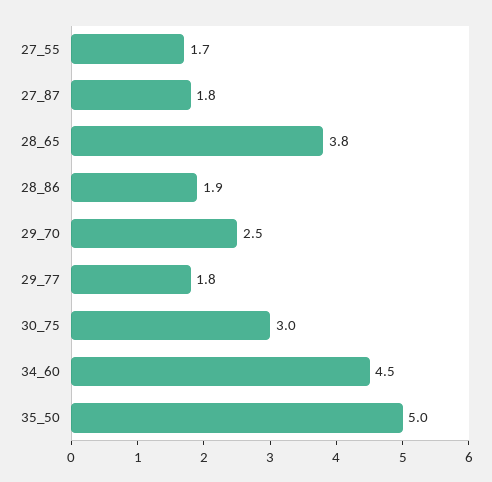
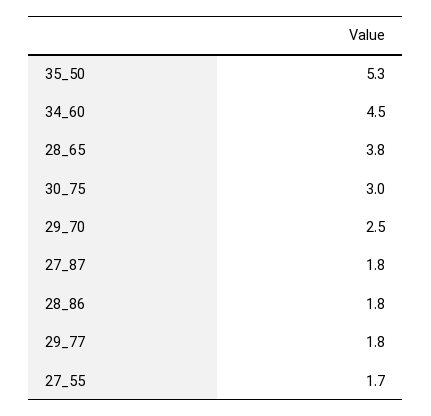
  {
    "27_55": 1.7,
    "27_87": 1.8,
    "28_65": 3.8,
-   "28_86": 1.9,
+   "28_86": 1.8,
    "29_70": 2.5,
    "29_77": 1.8,
    "30_75": 3,
    "34_60": 4.5,
-   "35_50": 5
+   "35_50": 5.3
  }

